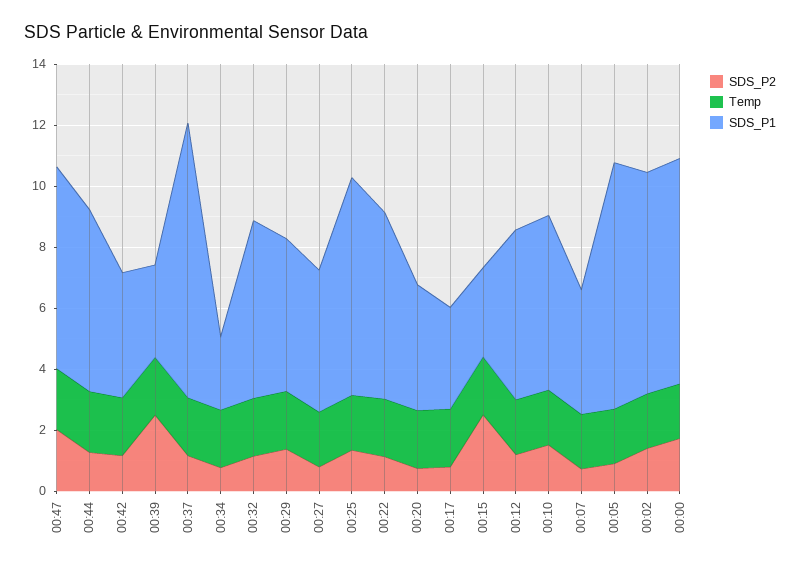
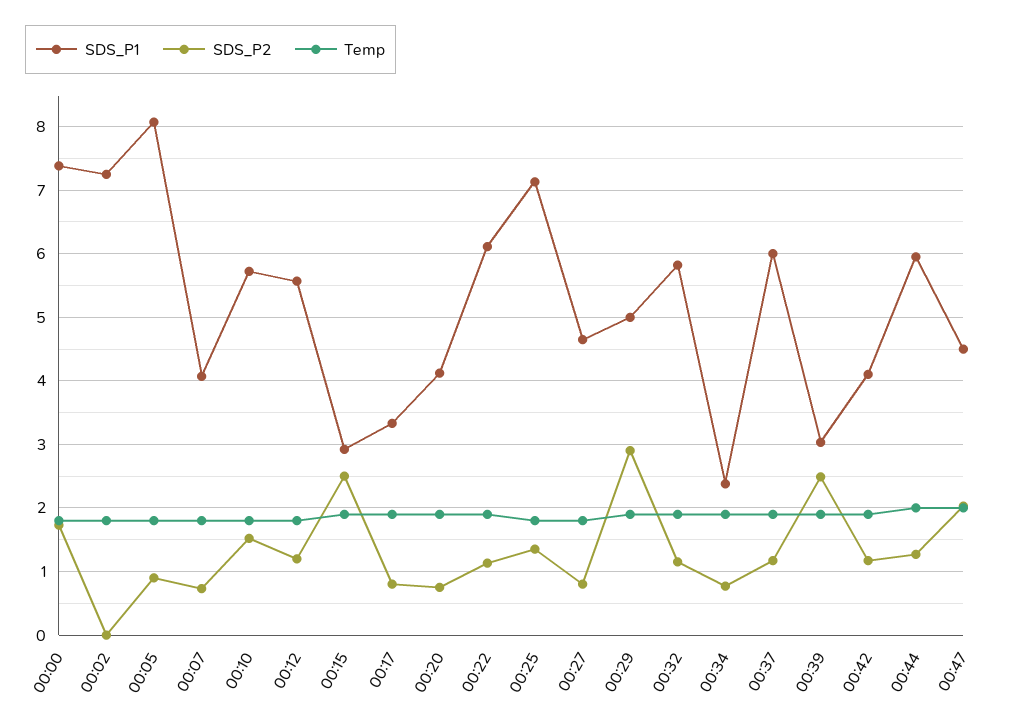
  {
    "SDS_P2": {
      "00:47": 2,
      "00:44": 1.3,
      "00:42": 1.2,
      "00:39": 2.5,
      "00:37": 1.2,
      "00:34": 0.8,
      "00:32": 1.2,
-     "00:29": 1.5,
+     "00:29": 2.9,
      "00:27": 0.8,
      "00:25": 1.4,
      "00:22": 1.1,
      "00:20": 0.8,
      "00:17": 0.8,
      "00:15": 2.5,
      "00:12": 1.2,
      "00:10": 1.5,
      "00:07": 0.7,
      "00:05": 0.9,
-     "00:02": 1.5,
+     "00:02": 0,
      "00:00": 1.7
    },
    "Temp": {
      "00:47": 2,
      "00:44": 2,
      "00:42": 1.9,
      "00:39": 1.9,
      "00:37": 1.9,
      "00:34": 1.9,
      "00:32": 1.9,
      "00:29": 1.9,
      "00:27": 1.8,
      "00:25": 1.8,
      "00:22": 1.9,
      "00:20": 1.9,
      "00:17": 1.9,
      "00:15": 1.9,
      "00:12": 1.8,
      "00:10": 1.8,
      "00:07": 1.8,
      "00:05": 1.8,
      "00:02": 1.8,
      "00:00": 1.8
    },
    "SDS_P1": {
-     "00:47": 6.5,
+     "00:47": 4.5,
      "00:44": 6,
      "00:42": 4.1,
      "00:39": 3,
-     "00:37": 9,
+     "00:37": 6,
      "00:34": 2.4,
      "00:32": 5.8,
      "00:29": 5,
      "00:27": 4.7,
      "00:25": 7.1,
      "00:22": 6.1,
      "00:20": 4.1,
      "00:17": 3.3,
      "00:15": 2.9,
      "00:12": 5.6,
      "00:10": 5.7,
      "00:07": 4.1,
      "00:05": 8.1,
      "00:02": 7.3,
      "00:00": 7.4
    }
  }

